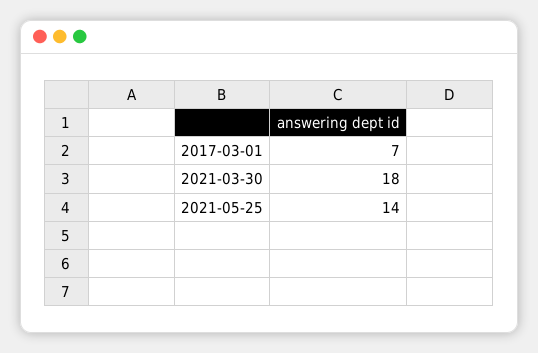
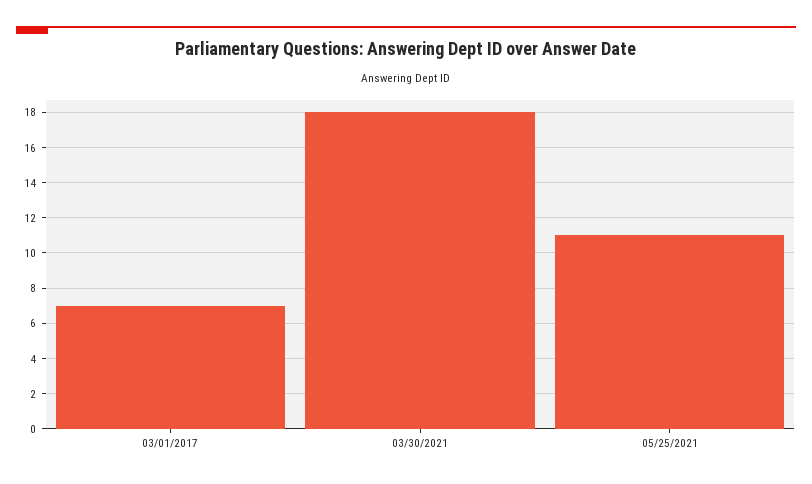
  {
    "2017-03-01": 7,
    "2021-03-30": 18,
-   "2021-05-25": 14
+   "2021-05-25": 11
  }

